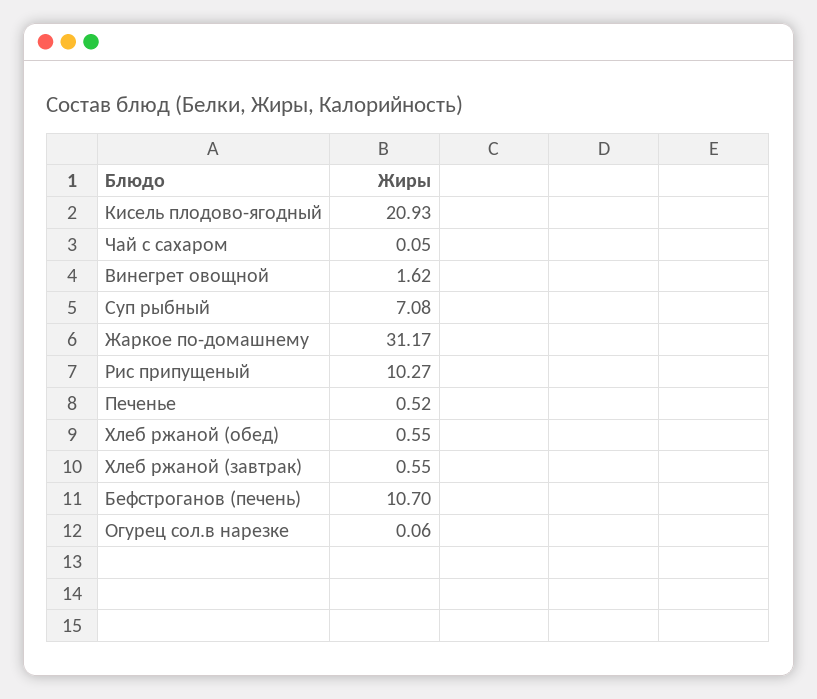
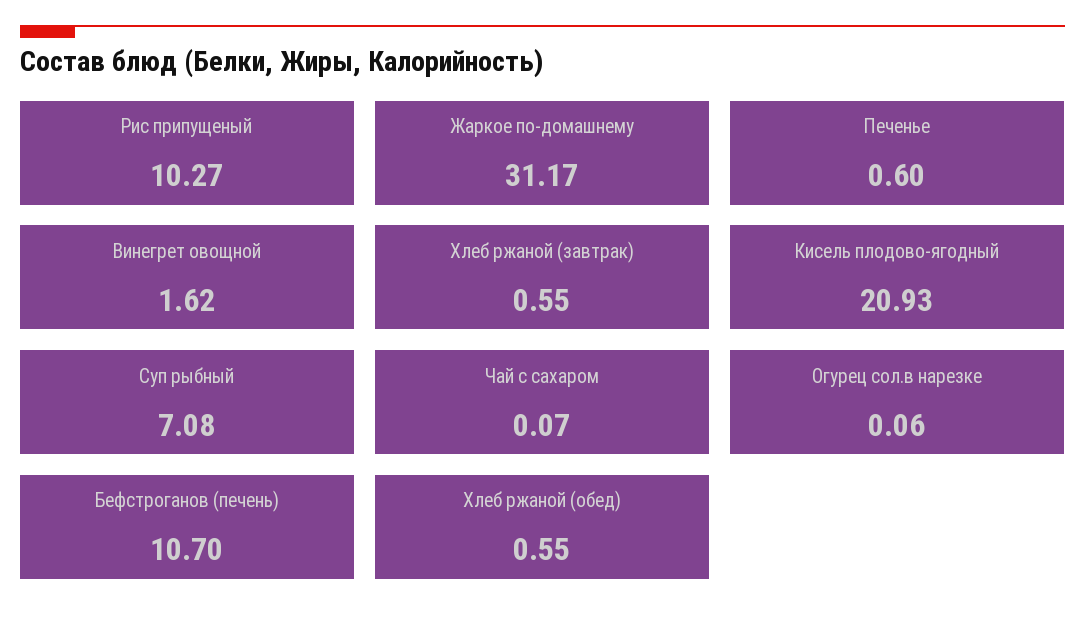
  {
    "Кисель плодово-ягодный": 20.93,
-   "Чай с сахаром": 0.05,
+   "Чай с сахаром": 0.07,
    "Винегрет овощной": 1.62,
    "Суп рыбный": 7.08,
    "Жаркое по-домашнему": 31.17,
    "Рис припущеный": 10.27,
-   "Печенье": 0.52,
+   "Печенье": 0.6,
    "Хлеб ржаной (обед)": 0.55,
    "Хлеб ржаной (завтрак)": 0.55,
    "Бефстроганов (печень)": 10.7,
    "Огурец сол.в нарезке": 0.06
  }

